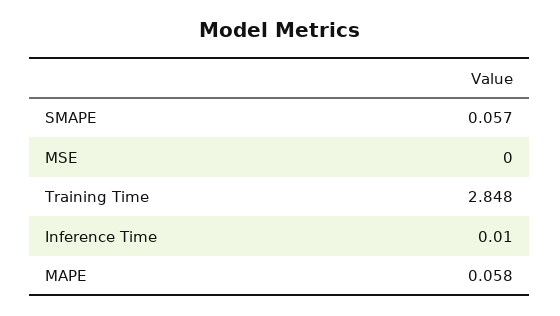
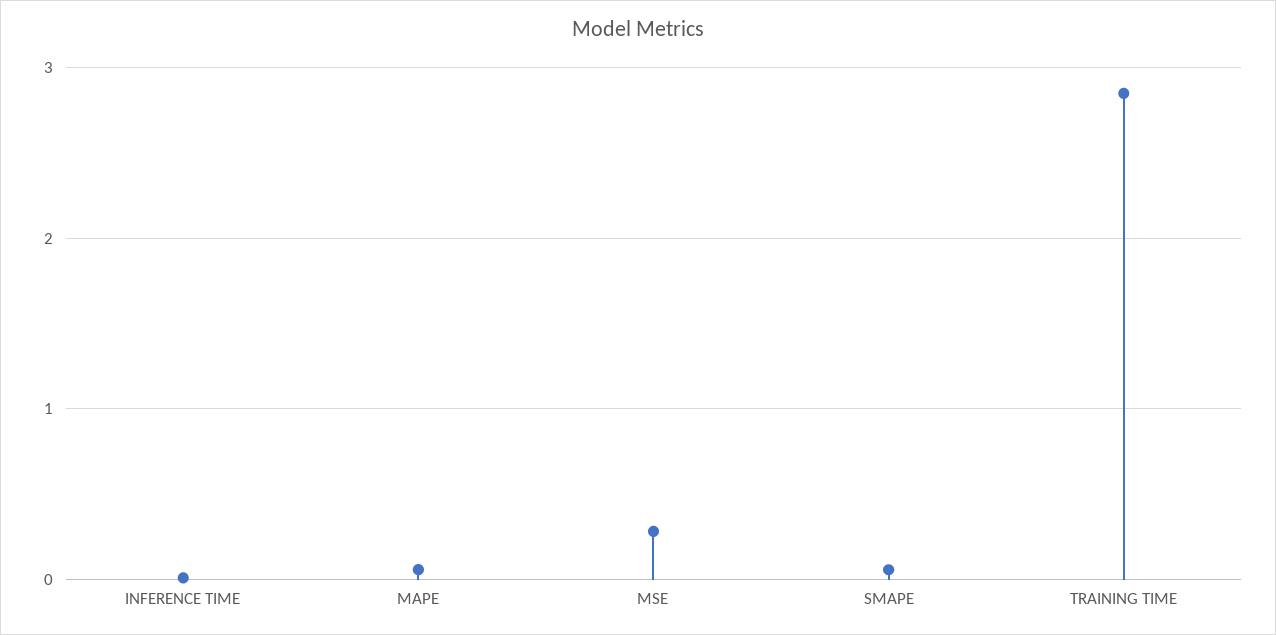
  {
    "SMAPE": 0.057,
-   "MSE": 0,
+   "MSE": 0.3,
    "Training Time": 2.848,
    "Inference Time": 0.01,
    "MAPE": 0.058
  }

